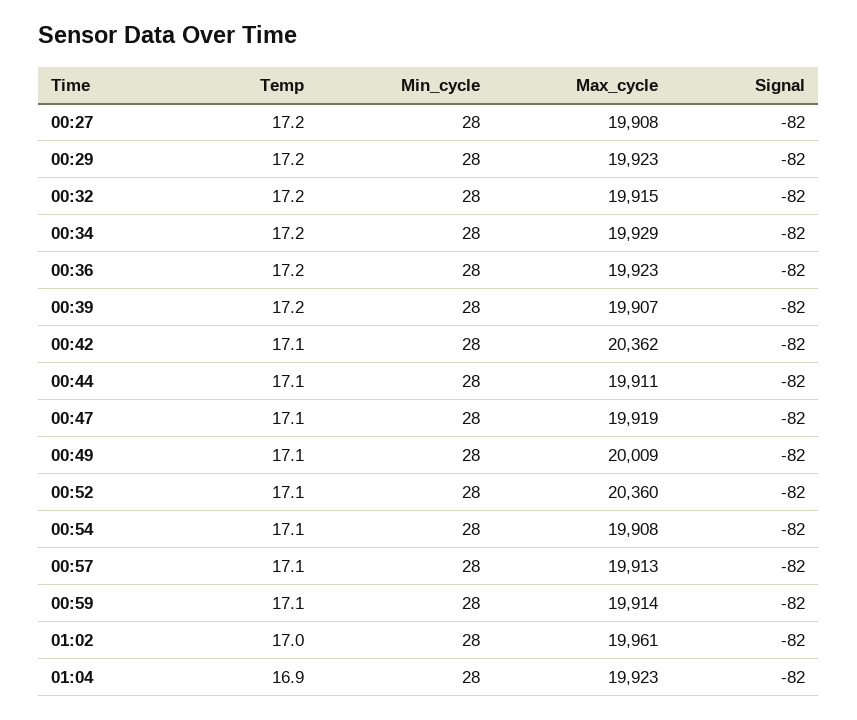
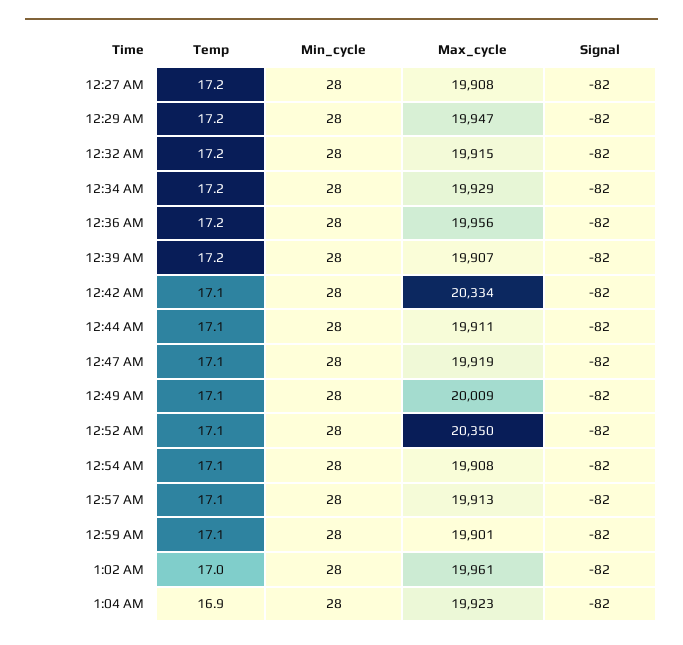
  {
    "Temp": {
      "00:27": 17.2,
      "00:29": 17.2,
      "00:32": 17.2,
      "00:34": 17.2,
      "00:36": 17.2,
      "00:39": 17.2,
      "00:42": 17.1,
      "00:44": 17.1,
      "00:47": 17.1,
      "00:49": 17.1,
      "00:52": 17.1,
      "00:54": 17.1,
      "00:57": 17.1,
      "00:59": 17.1,
      "01:02": 17,
      "01:04": 16.9
    },
    "Min_cycle": {
      "00:27": 28,
      "00:29": 28,
      "00:32": 28,
      "00:34": 28,
      "00:36": 28,
      "00:39": 28,
      "00:42": 28,
      "00:44": 28,
      "00:47": 28,
      "00:49": 28,
      "00:52": 28,
      "00:54": 28,
      "00:57": 28,
      "00:59": 28,
      "01:02": 28,
      "01:04": 28
    },
    "Max_cycle": {
      "00:27": 19908,
-     "00:29": 19923,
+     "00:29": 19947,
      "00:32": 19915,
      "00:34": 19929,
-     "00:36": 19923,
+     "00:36": 19956,
      "00:39": 19907,
-     "00:42": 20362,
+     "00:42": 20334,
      "00:44": 19911,
      "00:47": 19919,
      "00:49": 20009,
-     "00:52": 20360,
+     "00:52": 20350,
      "00:54": 19908,
      "00:57": 19913,
-     "00:59": 19914,
+     "00:59": 19901,
      "01:02": 19961,
      "01:04": 19923
    },
    "Signal": {
      "00:27": -82,
      "00:29": -82,
      "00:32": -82,
      "00:34": -82,
      "00:36": -82,
      "00:39": -82,
      "00:42": -82,
      "00:44": -82,
      "00:47": -82,
      "00:49": -82,
      "00:52": -82,
      "00:54": -82,
      "00:57": -82,
      "00:59": -82,
      "01:02": -82,
      "01:04": -82
    }
  }

